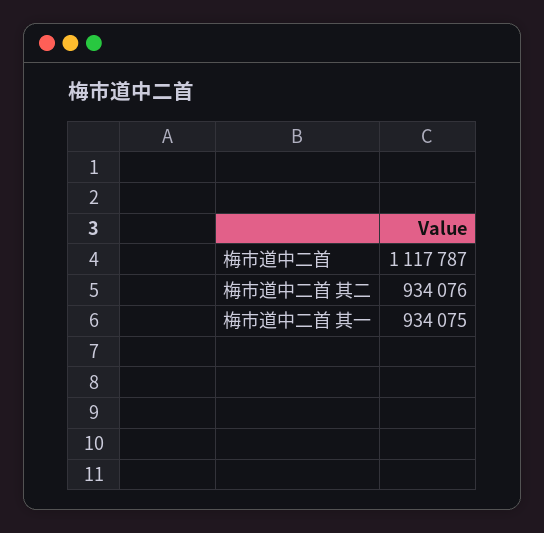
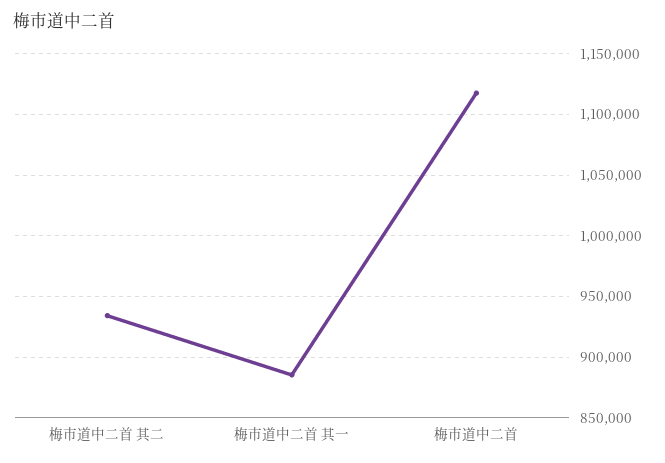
  {
    "梅市道中二首": 1117787,
    "梅市道中二首 其二": 934076,
-   "梅市道中二首 其一": 934075
+   "梅市道中二首 其一": 885000
  }

